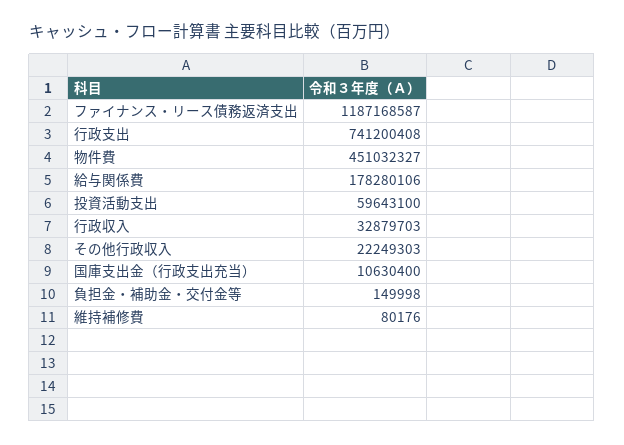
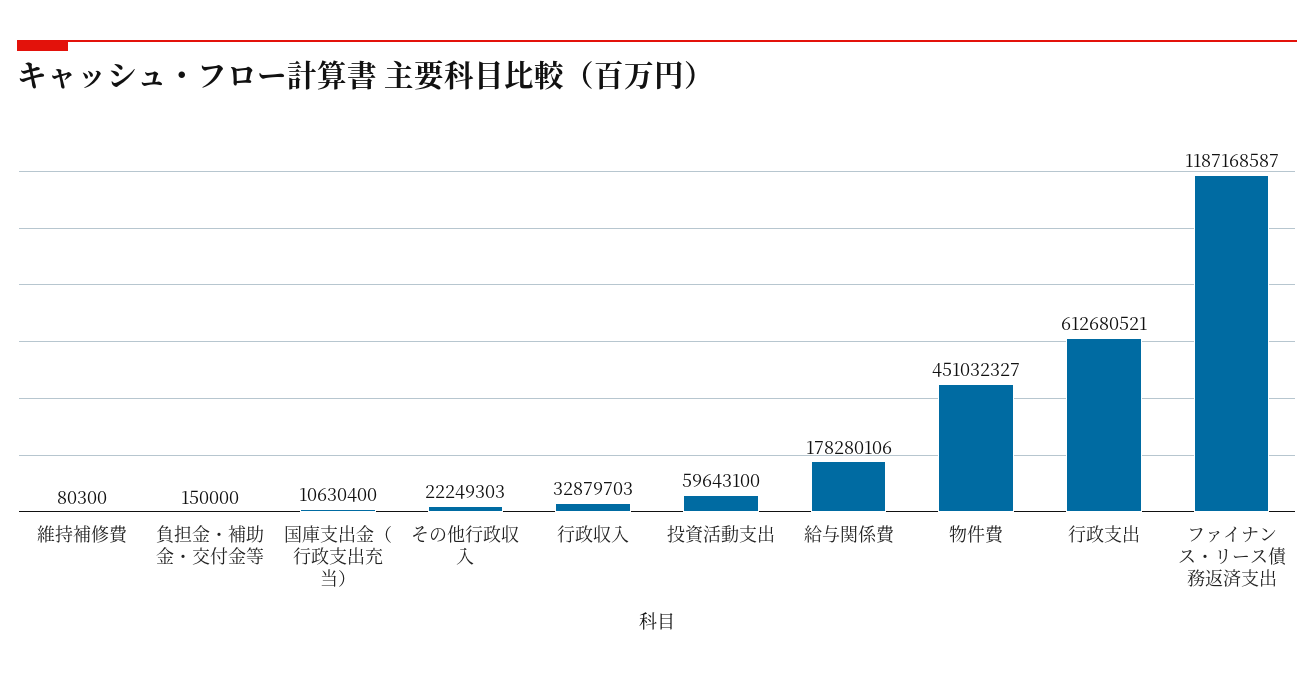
  {
    "ファイナンス・リース債務返済支出": 1187168587,
-   "行政支出": 741200408,
+   "行政支出": 612680521,
    "物件費": 451032327,
    "給与関係費": 178280106,
    "投資活動支出": 59643100,
    "行政収入": 32879703,
    "その他行政収入": 22249303,
    "国庫支出金（行政支出充当）": 10630400,
-   "負担金・補助金・交付金等": 149998,
+   "負担金・補助金・交付金等": 150000,
-   "維持補修費": 80176
+   "維持補修費": 80300
  }

